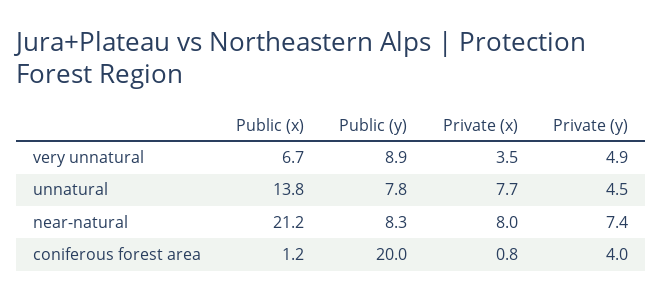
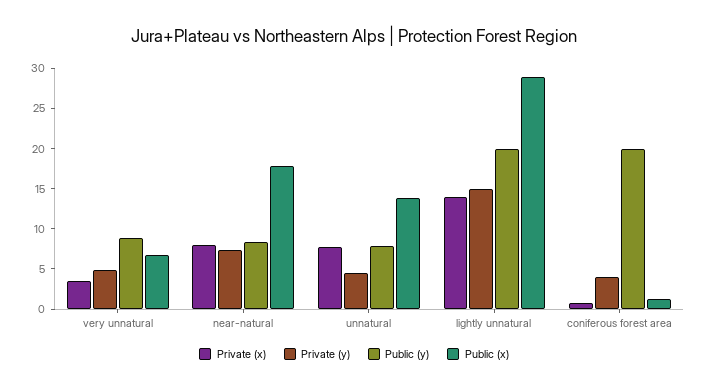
  {
    "Public (x)": {
      "very unnatural": 6.7,
      "unnatural": 13.8,
-     "near-natural": 21.2,
+     "near-natural": 18,
-     "coniferous forest area": 1.2
+     "coniferous forest area": 1.2,
+     "lightly unnatural": 29
    },
    "Public (y)": {
      "very unnatural": 8.9,
      "unnatural": 7.8,
      "near-natural": 8.3,
-     "coniferous forest area": 20
+     "coniferous forest area": 20,
+     "lightly unnatural": 20
    },
    "Private (x)": {
      "very unnatural": 3.5,
      "unnatural": 7.7,
      "near-natural": 8,
-     "coniferous forest area": 0.8
+     "coniferous forest area": 0.8,
+     "lightly unnatural": 14
    },
    "Private (y)": {
      "very unnatural": 4.9,
      "unnatural": 4.5,
      "near-natural": 7.4,
-     "coniferous forest area": 4
+     "coniferous forest area": 4,
+     "lightly unnatural": 15
    }
  }

